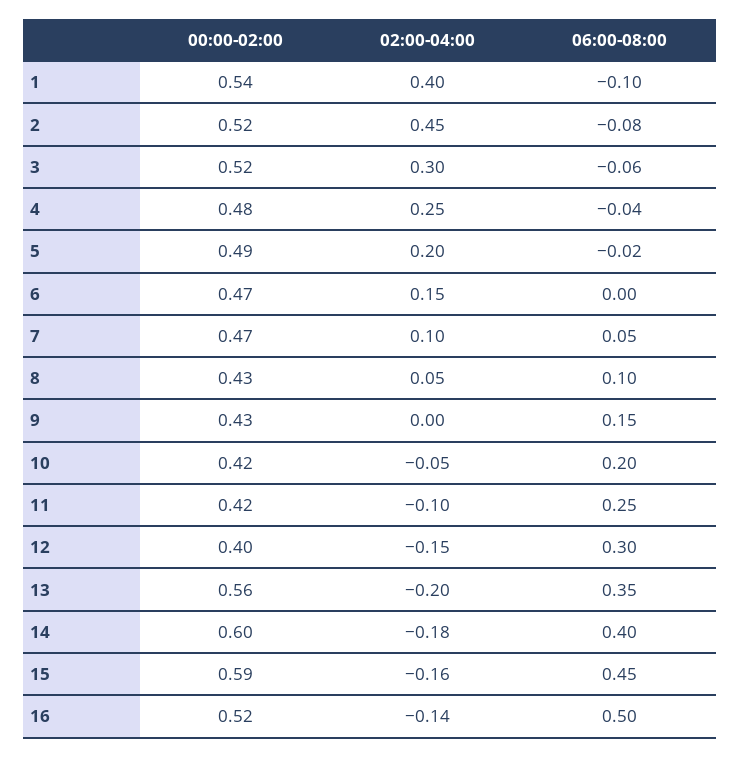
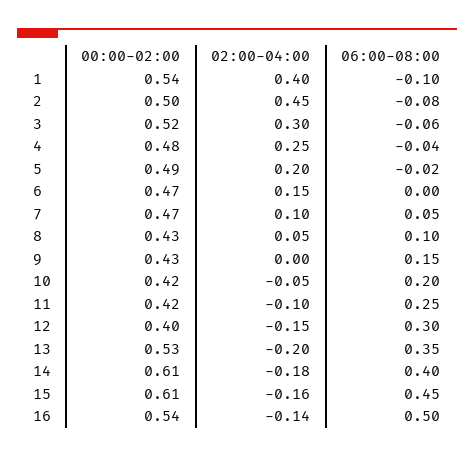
  {
    "00:00-02:00": {
      "1": 0.54,
-     "2": 0.52,
+     "2": 0.5,
      "3": 0.52,
      "4": 0.48,
      "5": 0.49,
      "6": 0.47,
      "7": 0.47,
      "8": 0.43,
      "9": 0.43,
      "10": 0.42,
      "11": 0.42,
      "12": 0.4,
-     "13": 0.56,
+     "13": 0.53,
-     "14": 0.6,
+     "14": 0.61,
-     "15": 0.59,
+     "15": 0.61,
-     "16": 0.52
+     "16": 0.54
    },
    "02:00-04:00": {
      "1": 0.4,
      "2": 0.45,
      "3": 0.3,
      "4": 0.25,
      "5": 0.2,
      "6": 0.15,
      "7": 0.1,
      "8": 0.05,
      "9": 0,
      "10": -0.05,
      "11": -0.1,
      "12": -0.15,
      "13": -0.2,
      "14": -0.18,
      "15": -0.16,
      "16": -0.14
    },
    "06:00-08:00": {
      "1": -0.1,
      "2": -0.08,
      "3": -0.06,
      "4": -0.04,
      "5": -0.02,
      "6": 0,
      "7": 0.05,
      "8": 0.1,
      "9": 0.15,
      "10": 0.2,
      "11": 0.25,
      "12": 0.3,
      "13": 0.35,
      "14": 0.4,
      "15": 0.45,
      "16": 0.5
    }
  }

